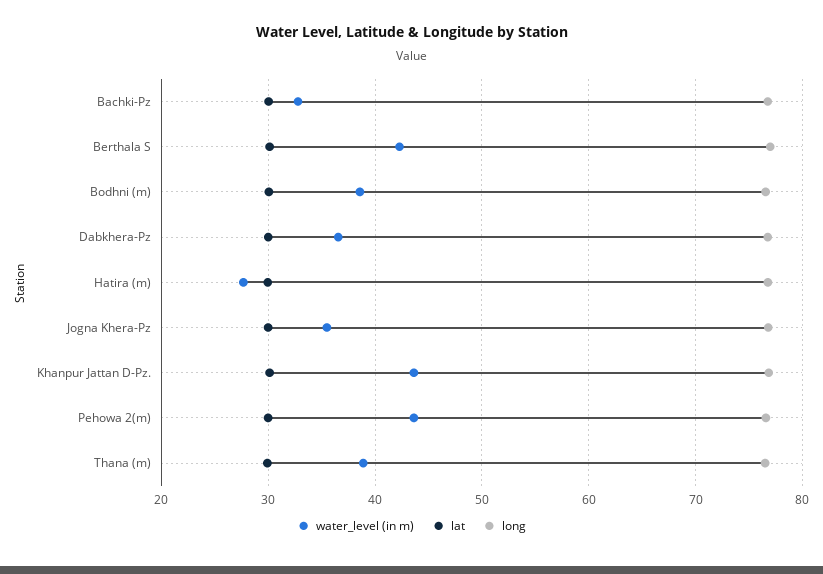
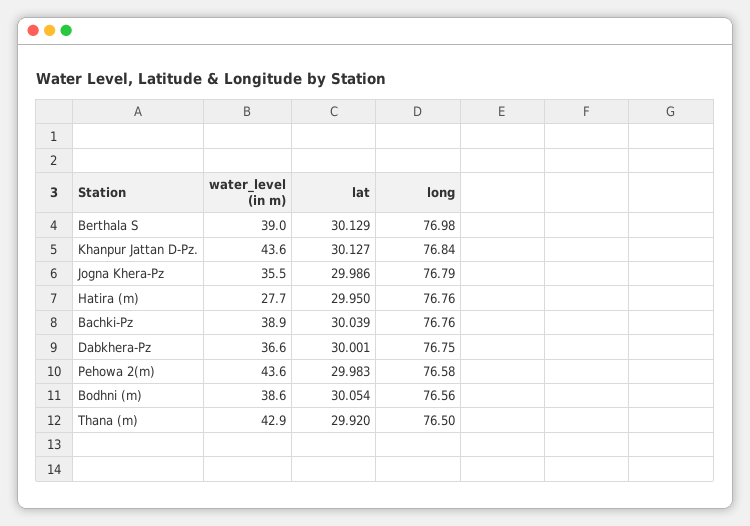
  {
    "water_level (in m)": {
-     "Bachki-Pz": 33,
+     "Bachki-Pz": 38.9,
-     "Berthala S": 42,
+     "Berthala S": 39,
      "Bodhni (m)": 38.6,
      "Dabkhera-Pz": 36.6,
      "Hatira (m)": 27.7,
      "Jogna Khera-Pz": 35.5,
      "Khanpur Jattan D-Pz.": 43.6,
      "Pehowa 2(m)": 43.6,
-     "Thana (m)": 39
+     "Thana (m)": 42.9
    },
    "lat": {
      "Bachki-Pz": 30.039,
      "Berthala S": 30.129,
      "Bodhni (m)": 30.054,
      "Dabkhera-Pz": 30.001,
      "Hatira (m)": 29.95,
      "Jogna Khera-Pz": 29.986,
      "Khanpur Jattan D-Pz.": 30.127,
      "Pehowa 2(m)": 29.983,
      "Thana (m)": 29.92
    },
    "long": {
      "Bachki-Pz": 76.76,
      "Berthala S": 76.98,
      "Bodhni (m)": 76.56,
      "Dabkhera-Pz": 76.75,
      "Hatira (m)": 76.76,
      "Jogna Khera-Pz": 76.79,
      "Khanpur Jattan D-Pz.": 76.84,
      "Pehowa 2(m)": 76.58,
      "Thana (m)": 76.5
    }
  }

